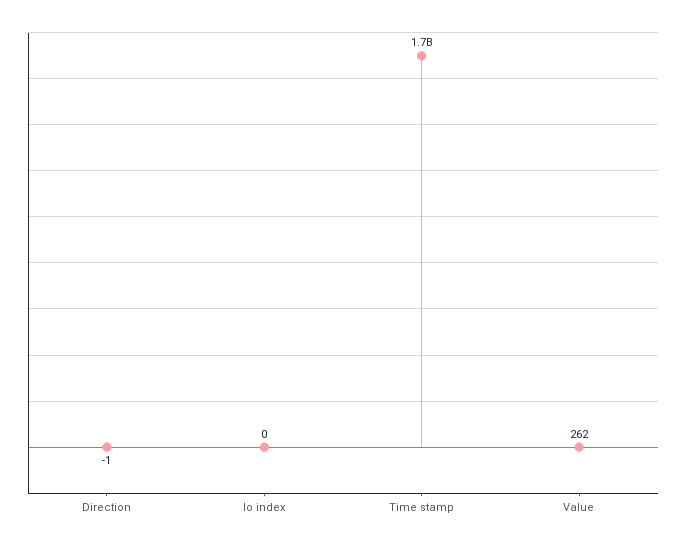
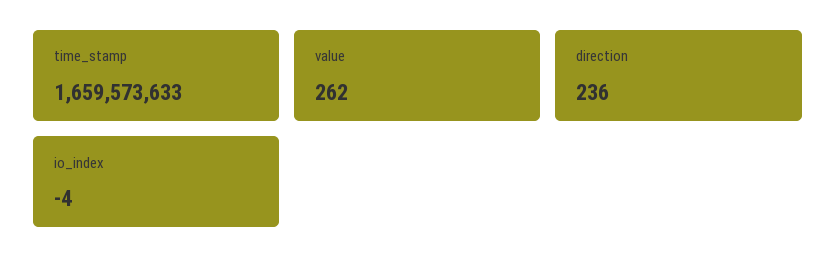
  {
-   "Direction": -1,
+   "Direction": 236,
-   "Io index": 0,
+   "Io index": -4,
    "Time stamp": 1659573633,
    "Value": 262
  }

